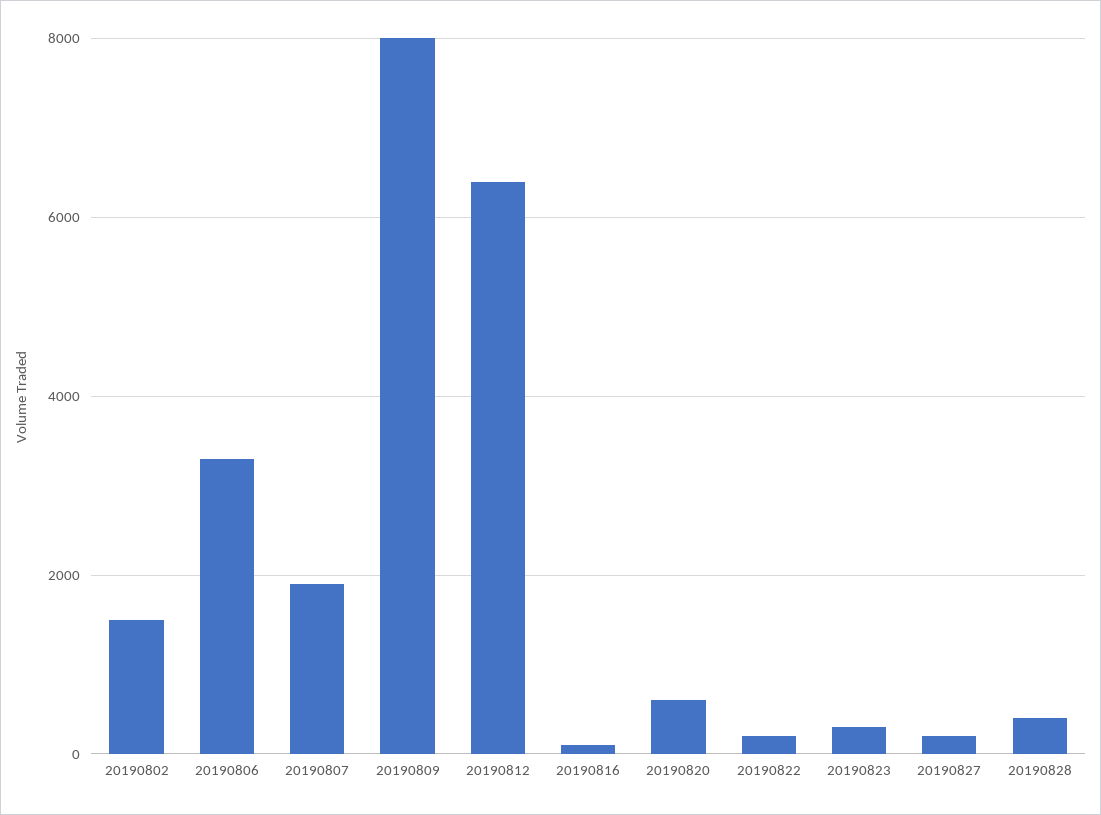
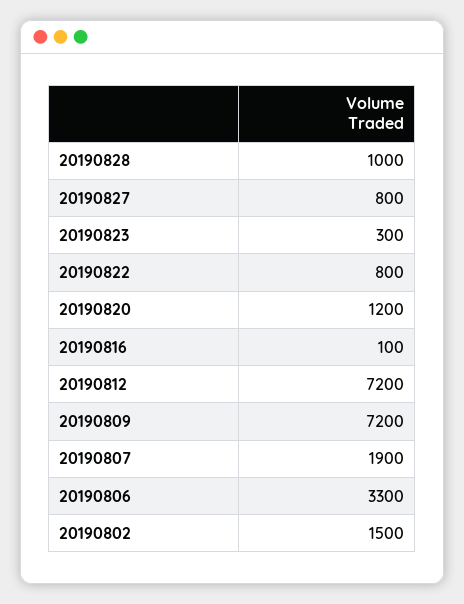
  {
    "20190802": 1500,
    "20190806": 3300,
    "20190807": 1900,
-   "20190809": 8000,
+   "20190809": 7200,
-   "20190812": 6400,
+   "20190812": 7200,
    "20190816": 100,
-   "20190820": 600,
+   "20190820": 1200,
-   "20190822": 200,
+   "20190822": 800,
    "20190823": 300,
-   "20190827": 200,
+   "20190827": 800,
-   "20190828": 400
+   "20190828": 1000
  }

